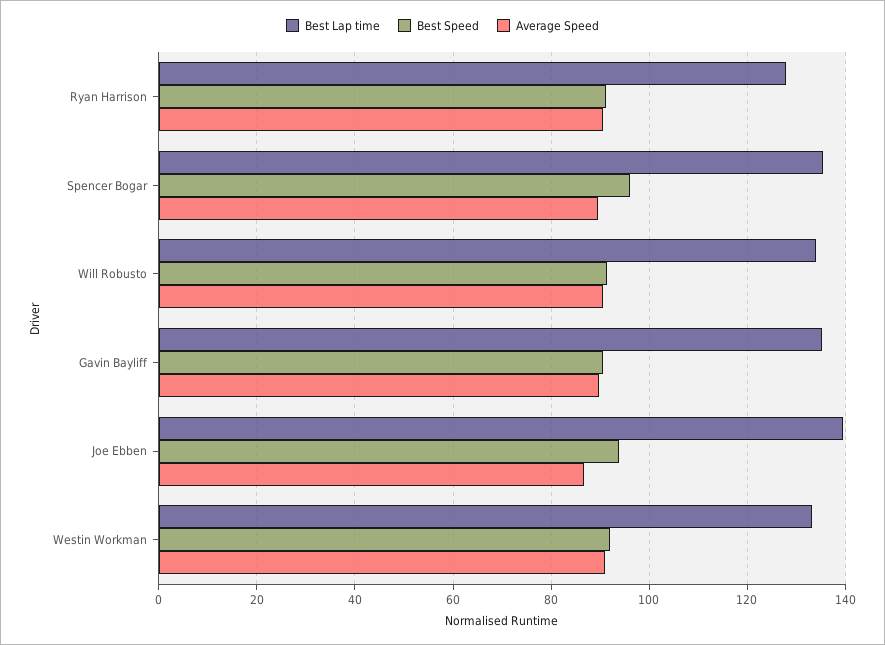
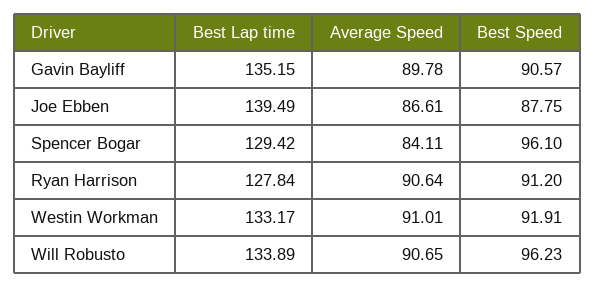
  {
    "Best Lap time": {
      "Ryan Harrison": 127.84,
-     "Spencer Bogar": 136,
+     "Spencer Bogar": 129.42,
      "Will Robusto": 133.89,
      "Gavin Bayliff": 135.15,
      "Joe Ebben": 139.49,
      "Westin Workman": 133.17
    },
    "Best Speed": {
      "Ryan Harrison": 91.2,
      "Spencer Bogar": 96.1,
-     "Will Robusto": 92,
+     "Will Robusto": 96.23,
      "Gavin Bayliff": 90.57,
-     "Joe Ebben": 94,
+     "Joe Ebben": 87.75,
      "Westin Workman": 91.91
    },
    "Average Speed": {
      "Ryan Harrison": 90.64,
-     "Spencer Bogar": 90,
+     "Spencer Bogar": 84.11,
      "Will Robusto": 90.65,
      "Gavin Bayliff": 89.78,
      "Joe Ebben": 86.61,
      "Westin Workman": 91.01
    }
  }

